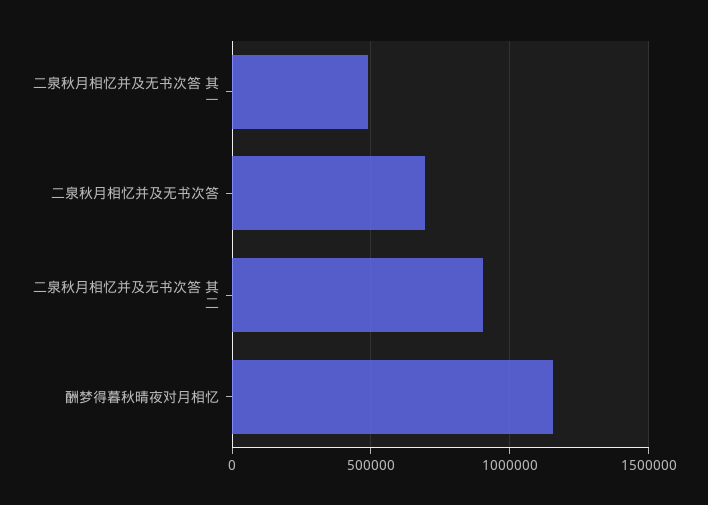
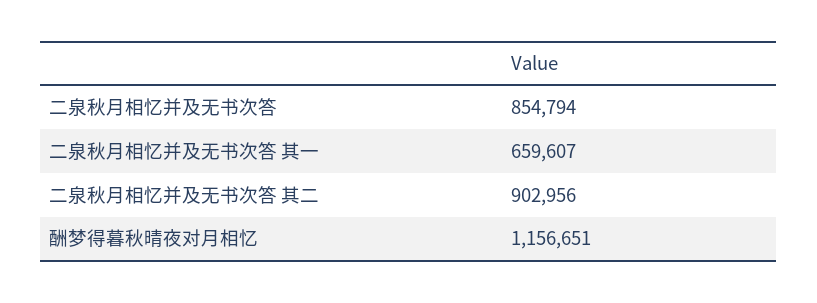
  {
-   "二泉秋月相忆并及无书次答 其一": 500000,
+   "二泉秋月相忆并及无书次答 其一": 659607,
-   "二泉秋月相忆并及无书次答": 700000,
+   "二泉秋月相忆并及无书次答": 854794,
    "二泉秋月相忆并及无书次答 其二": 902956,
    "酬梦得暮秋晴夜对月相忆": 1156651
  }

